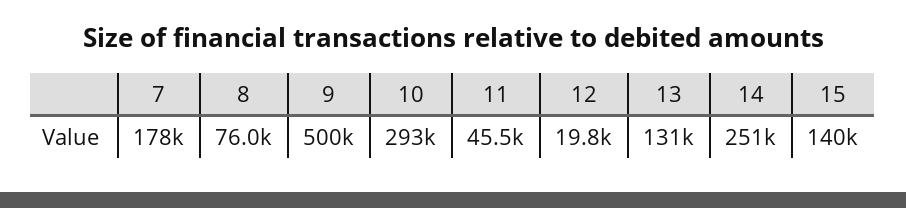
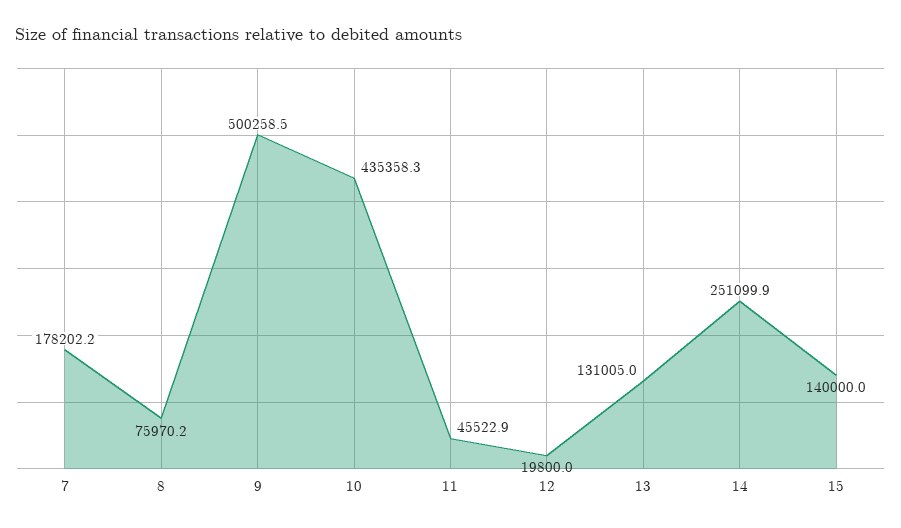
  {
    "7": 178202.2,
    "8": 75970.2,
    "9": 500258.5,
-   "10": 293000,
+   "10": 435358.3,
    "11": 45522.9,
    "12": 19800,
    "13": 131005,
    "14": 251099.9,
    "15": 140000
  }

